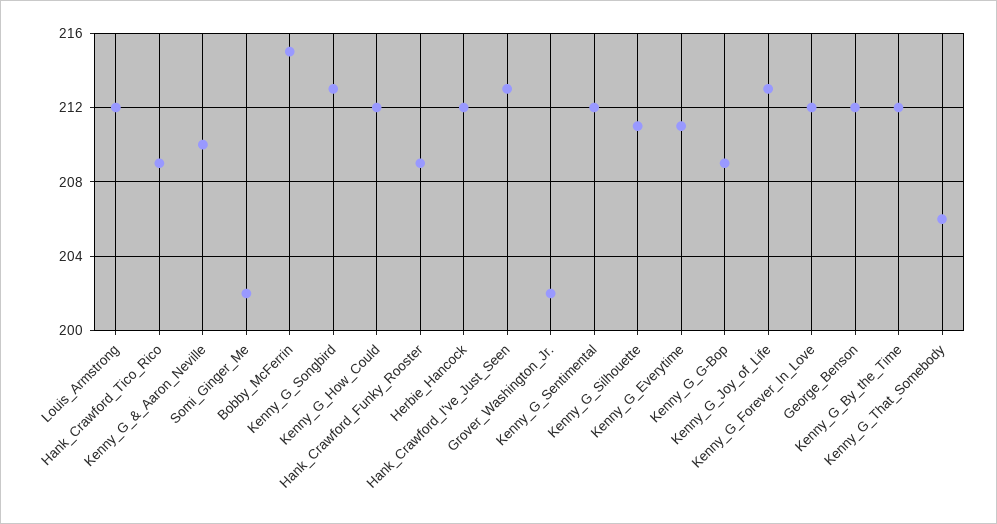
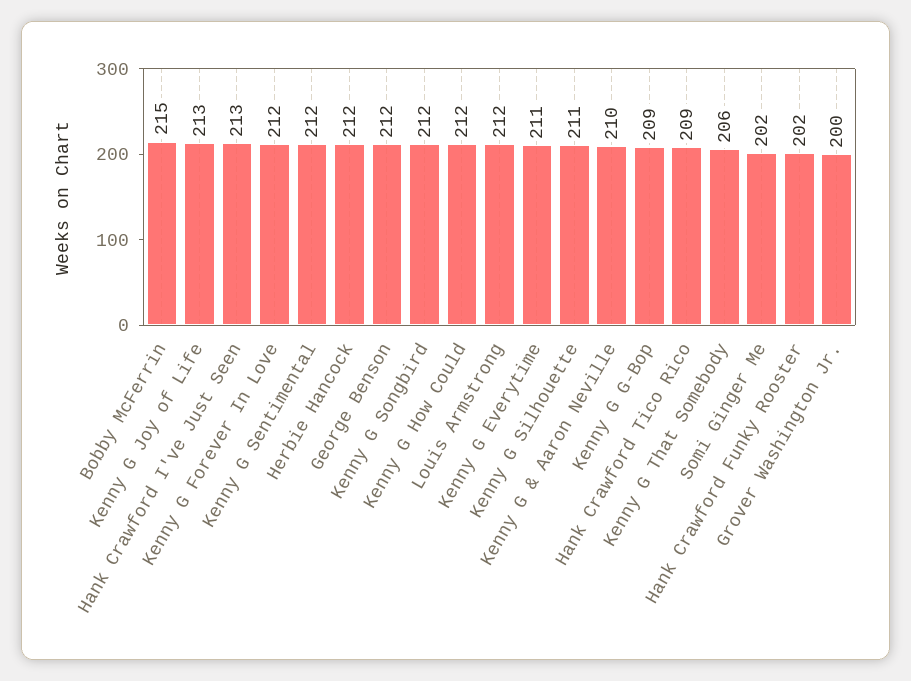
  {
    "Louis_Armstrong": 212,
    "Hank_Crawford_Tico_Rico": 209,
    "Kenny_G_&_Aaron_Neville": 210,
    "Somi_Ginger_Me": 202,
    "Bobby_McFerrin": 215,
-   "Kenny_G_Songbird": 213,
+   "Kenny_G_Songbird": 212,
    "Kenny_G_How_Could": 212,
-   "Hank_Crawford_Funky_Rooster": 209,
+   "Hank_Crawford_Funky_Rooster": 202,
    "Herbie_Hancock": 212,
    "Hank_Crawford_I've_Just_Seen": 213,
-   "Grover_Washington_Jr.": 202,
+   "Grover_Washington_Jr.": 200,
    "Kenny_G_Sentimental": 212,
    "Kenny_G_Silhouette": 211,
    "Kenny_G_Everytime": 211,
    "Kenny_G_G-Bop": 209,
    "Kenny_G_Joy_of_Life": 213,
    "Kenny_G_Forever_In_Love": 212,
    "George_Benson": 212,
-   "Kenny_G_By_the_Time": 212,
    "Kenny_G_That_Somebody": 206
  }

